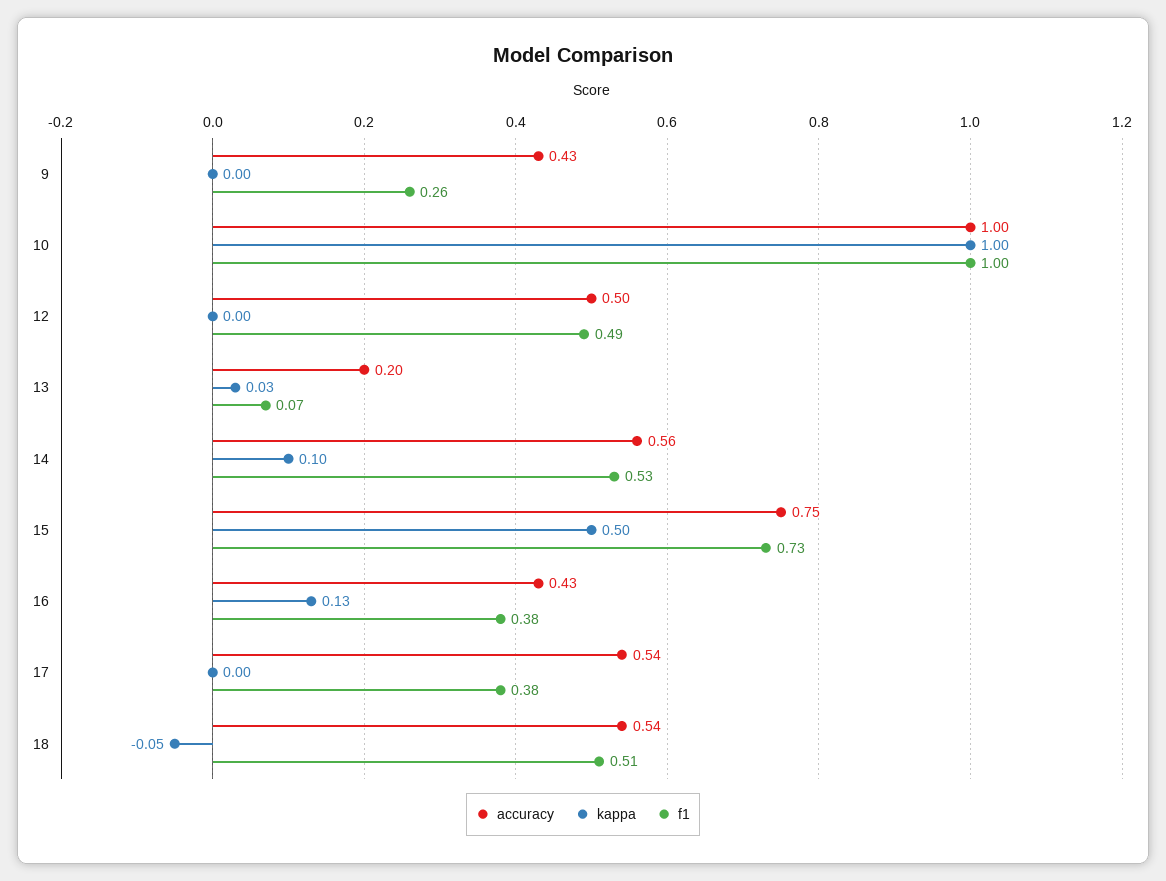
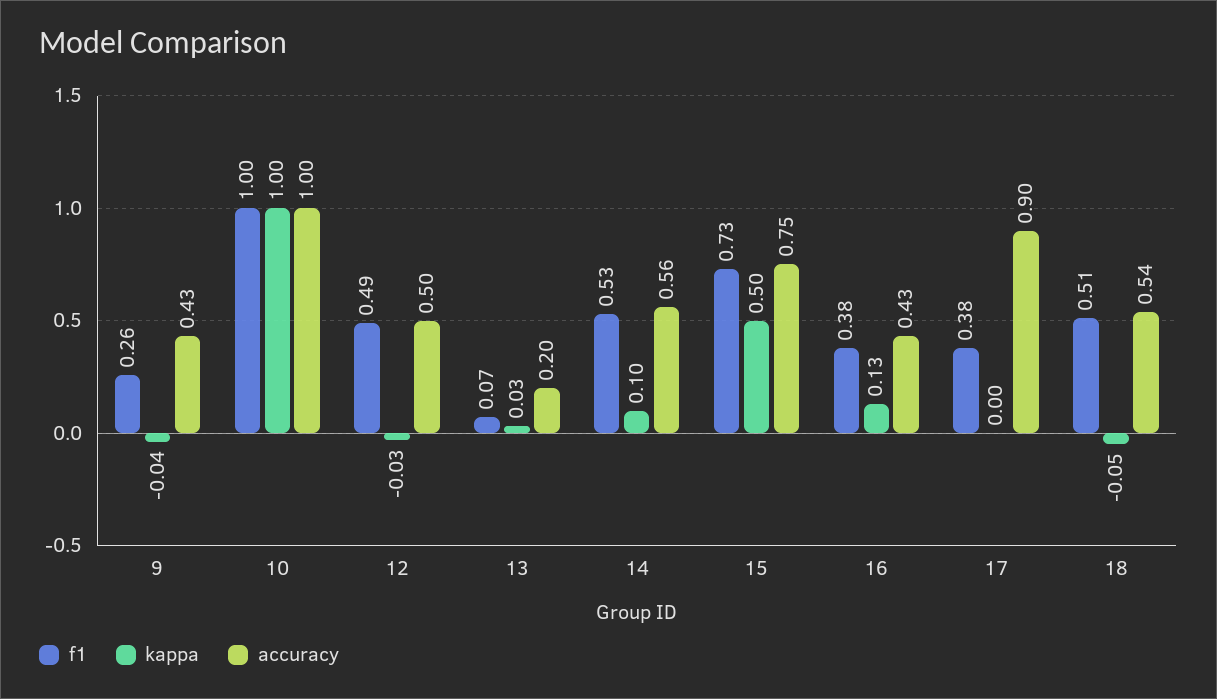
  {
    "accuracy": {
      "9": 0.43,
      "10": 1,
      "12": 0.5,
      "13": 0.2,
      "14": 0.56,
      "15": 0.75,
      "16": 0.43,
-     "17": 0.54,
+     "17": 0.9,
      "18": 0.54
    },
    "kappa": {
-     "9": 0,
+     "9": -0.04,
      "10": 1,
-     "12": 0,
+     "12": -0.03,
      "13": 0.03,
      "14": 0.1,
      "15": 0.5,
      "16": 0.13,
      "17": 0,
      "18": -0.05
    },
    "f1": {
      "9": 0.26,
      "10": 1,
      "12": 0.49,
      "13": 0.07,
      "14": 0.53,
      "15": 0.73,
      "16": 0.38,
      "17": 0.38,
      "18": 0.51
    }
  }

